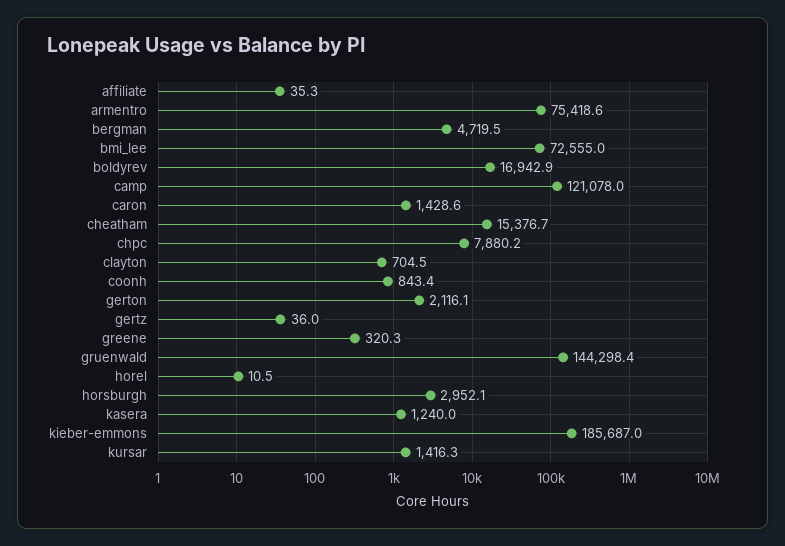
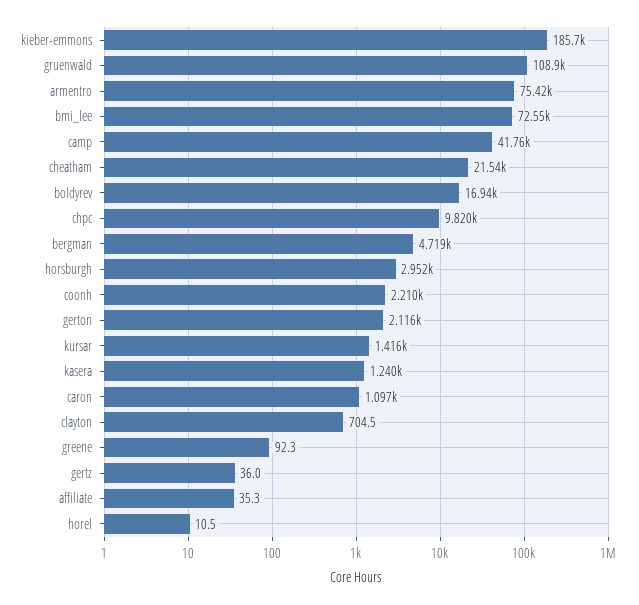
  {
    "affiliate": 35.3,
    "armentro": 75418.6,
    "bergman": 4719.5,
    "bmi_lee": 72555,
    "boldyrev": 16942.9,
-   "camp": 121078,
+   "camp": 41760,
-   "caron": 1428.6,
+   "caron": 1097,
-   "cheatham": 15376.7,
+   "cheatham": 21540,
-   "chpc": 7880.2,
+   "chpc": 9820,
    "clayton": 704.5,
-   "coonh": 843.4,
+   "coonh": 2210,
    "gerton": 2116.1,
    "gertz": 36,
-   "greene": 320.3,
+   "greene": 92.3,
-   "gruenwald": 144298.4,
+   "gruenwald": 108900,
    "horel": 10.5,
    "horsburgh": 2952.1,
    "kasera": 1240,
    "kieber-emmons": 185687,
    "kursar": 1416.3
  }

